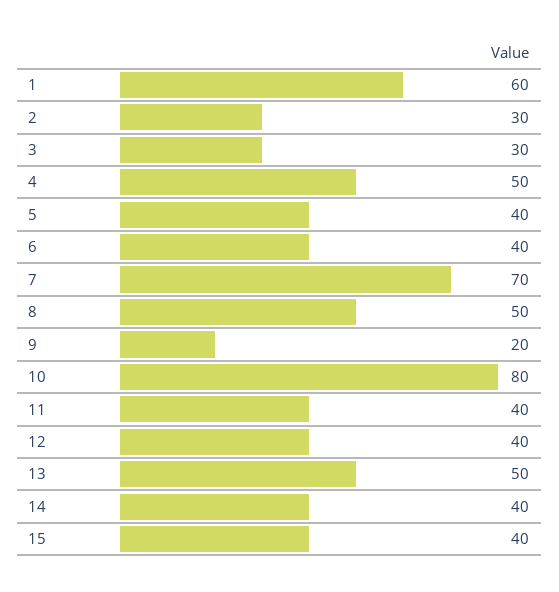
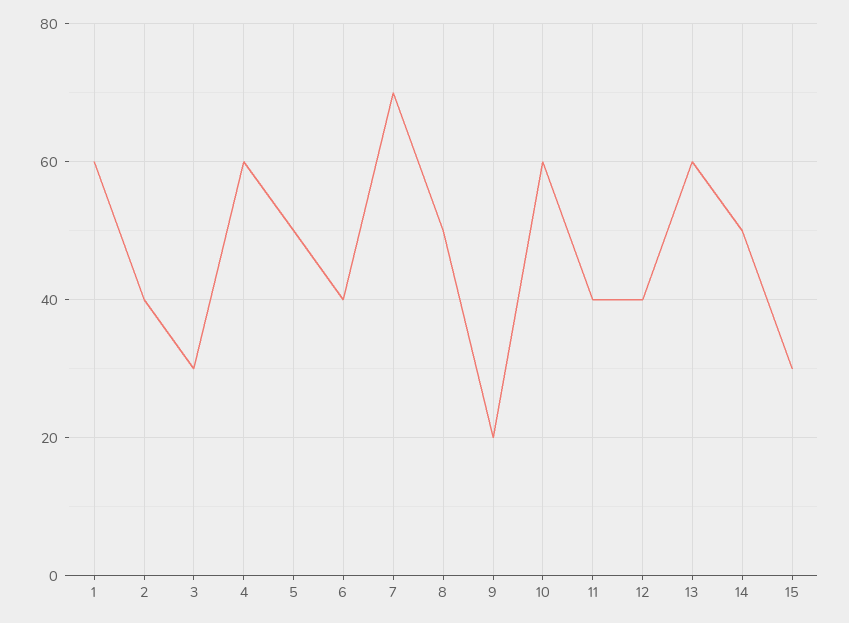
  {
    "1": 60,
-   "2": 30,
+   "2": 40,
    "3": 30,
-   "4": 50,
+   "4": 60,
-   "5": 40,
+   "5": 50,
    "6": 40,
    "7": 70,
    "8": 50,
    "9": 20,
-   "10": 80,
+   "10": 60,
    "11": 40,
    "12": 40,
-   "13": 50,
+   "13": 60,
-   "14": 40,
+   "14": 50,
-   "15": 40
+   "15": 30
  }

